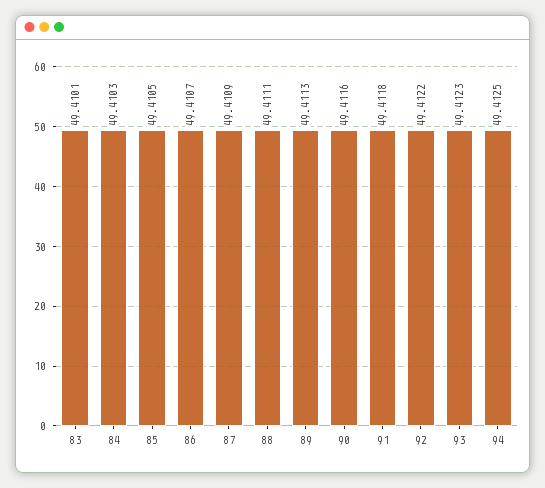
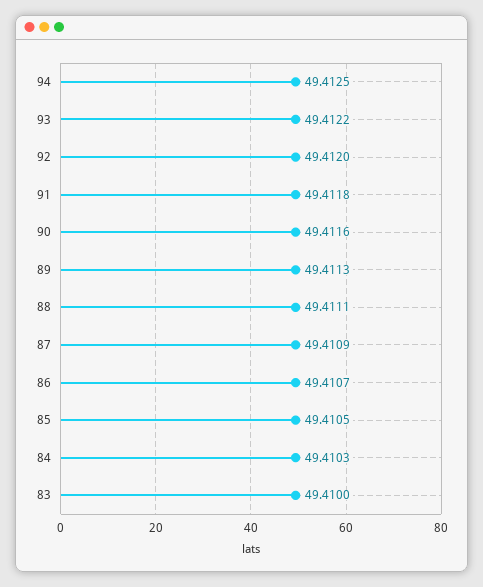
  {
-   "83": 49.4101,
+   "83": 49.41,
    "84": 49.4103,
    "85": 49.4105,
    "86": 49.4107,
    "87": 49.4109,
    "88": 49.4111,
    "89": 49.4113,
    "90": 49.4116,
    "91": 49.4118,
-   "92": 49.4122,
+   "92": 49.412,
-   "93": 49.4123,
+   "93": 49.4122,
    "94": 49.4125
  }

